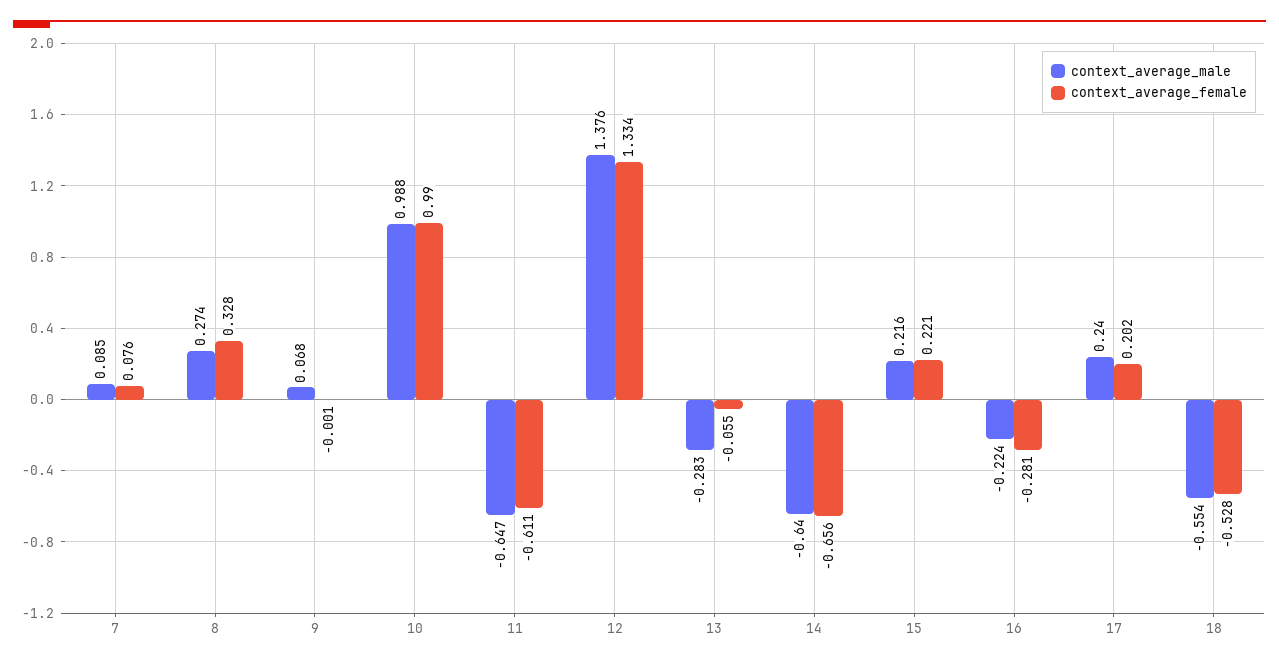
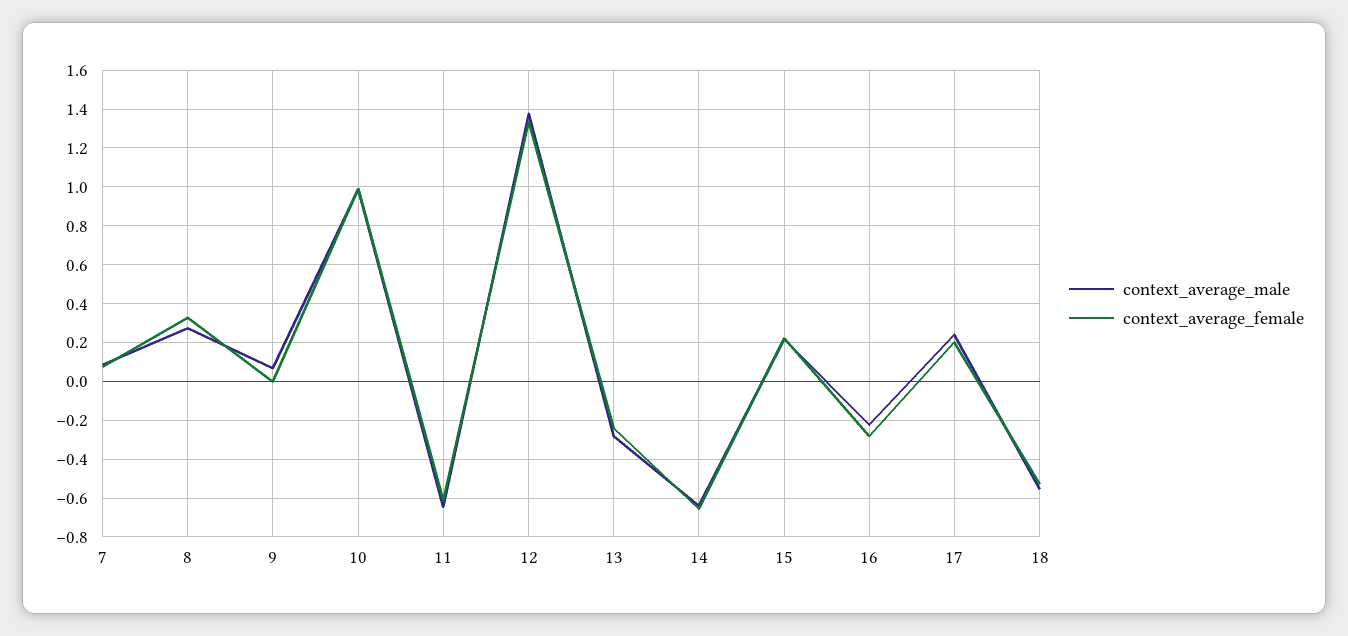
  {
    "context_average_male": {
      "7": 0.085,
      "8": 0.274,
      "9": 0.068,
      "10": 0.988,
      "11": -0.647,
      "12": 1.376,
      "13": -0.283,
      "14": -0.64,
      "15": 0.216,
      "16": -0.224,
      "17": 0.24,
      "18": -0.554
    },
    "context_average_female": {
      "7": 0.076,
      "8": 0.328,
      "9": -0.001,
      "10": 0.99,
      "11": -0.611,
      "12": 1.334,
-     "13": -0.055,
+     "13": -0.25,
      "14": -0.656,
      "15": 0.221,
      "16": -0.281,
      "17": 0.202,
      "18": -0.528
    }
  }

